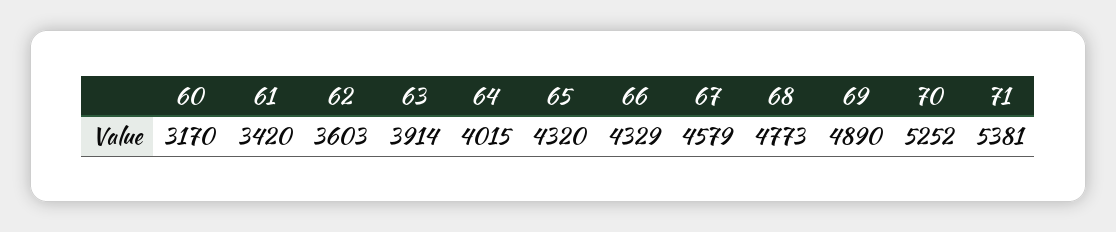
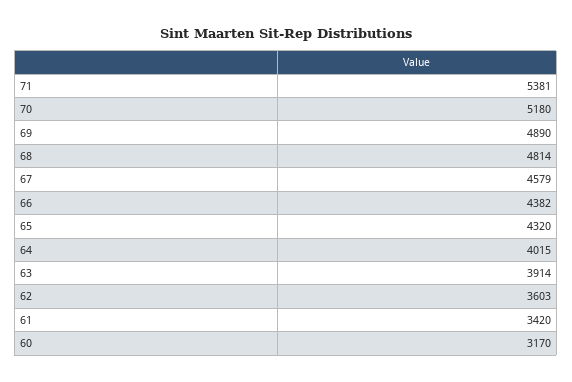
  {
    "60": 3170,
    "61": 3420,
    "62": 3603,
    "63": 3914,
    "64": 4015,
    "65": 4320,
-   "66": 4329,
+   "66": 4382,
    "67": 4579,
-   "68": 4773,
+   "68": 4814,
    "69": 4890,
-   "70": 5252,
+   "70": 5180,
    "71": 5381
  }

